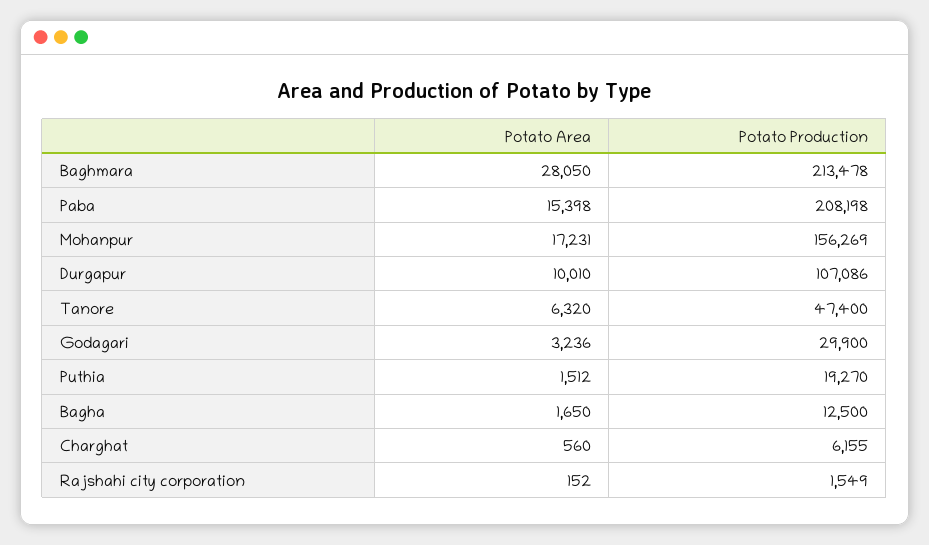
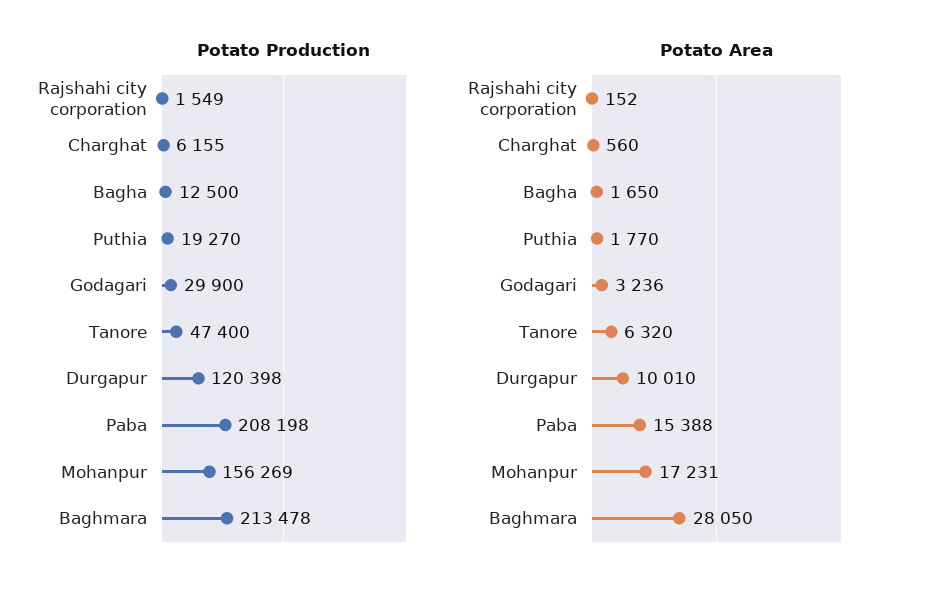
  {
    "Potato Area": {
      "Baghmara": 28050,
-     "Paba": 15398,
+     "Paba": 15388,
      "Mohanpur": 17231,
      "Durgapur": 10010,
      "Tanore": 6320,
      "Godagari": 3236,
-     "Puthia": 1512,
+     "Puthia": 1770,
      "Bagha": 1650,
      "Charghat": 560,
      "Rajshahi city corporation": 152
    },
    "Potato Production": {
      "Baghmara": 213478,
      "Paba": 208198,
      "Mohanpur": 156269,
-     "Durgapur": 107086,
+     "Durgapur": 120398,
      "Tanore": 47400,
      "Godagari": 29900,
      "Puthia": 19270,
      "Bagha": 12500,
      "Charghat": 6155,
      "Rajshahi city corporation": 1549
    }
  }

